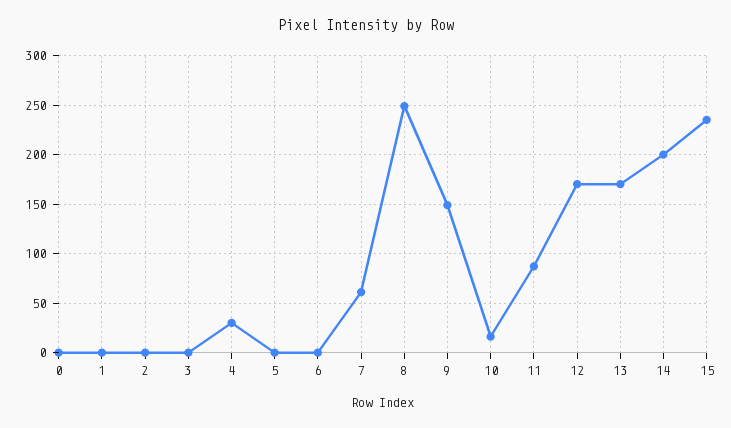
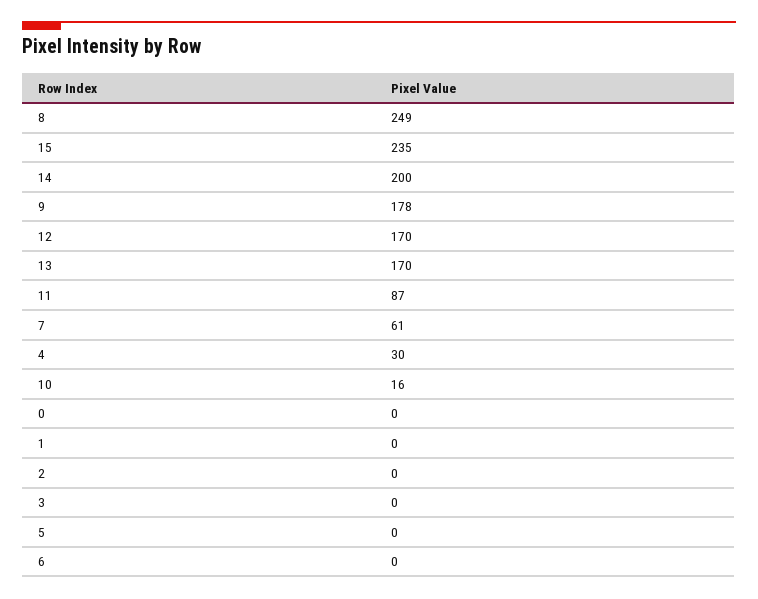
  {
    "0": 0,
    "1": 0,
    "2": 0,
    "3": 0,
    "4": 30,
    "5": 0,
    "6": 0,
    "7": 61,
    "8": 249,
-   "9": 150,
+   "9": 178,
    "10": 16,
    "11": 87,
    "12": 170,
    "13": 170,
    "14": 200,
    "15": 235
  }

